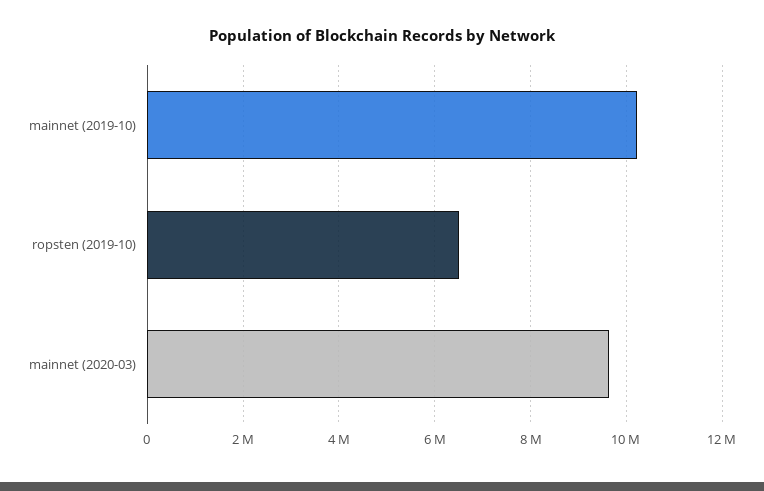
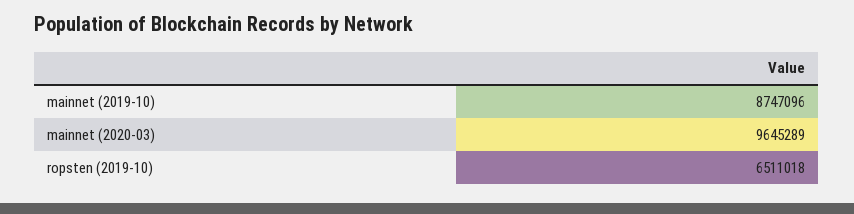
  {
-   "mainnet (2019-10)": 10200000,
+   "mainnet (2019-10)": 8747096,
    "ropsten (2019-10)": 6511018,
    "mainnet (2020-03)": 9645289
  }

